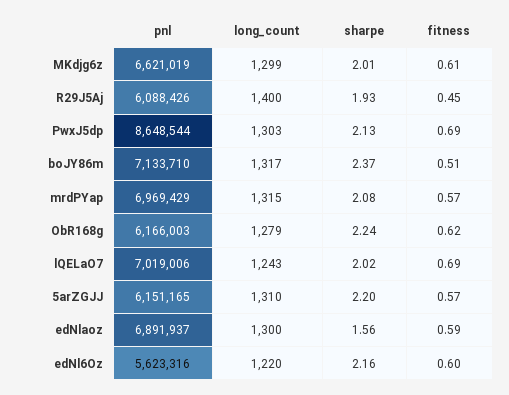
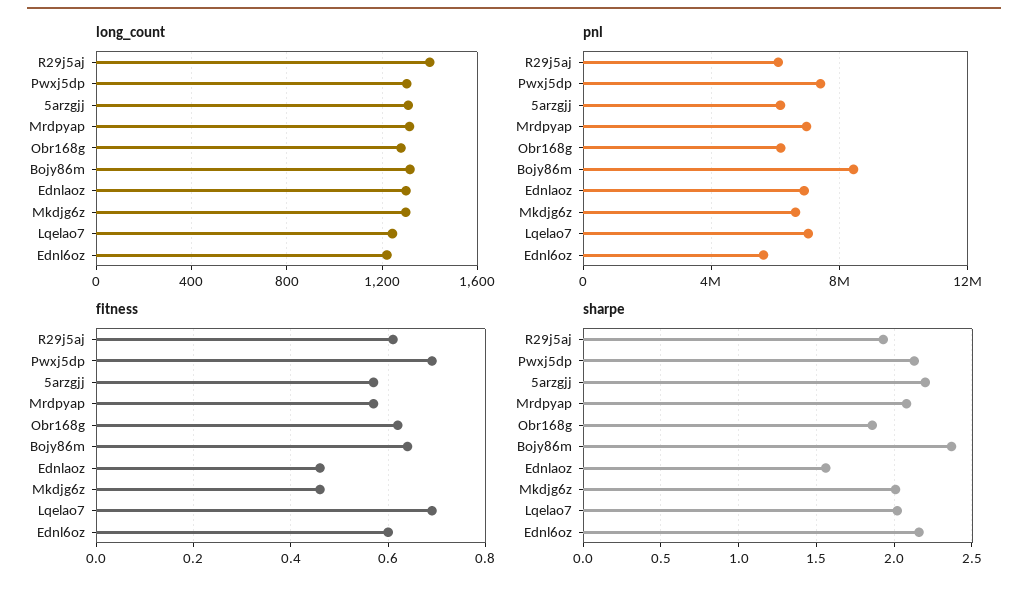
  {
    "pnl": {
      "MKdjg6z": 6621019,
      "R29J5Aj": 6088426,
-     "PwxJ5dp": 8648544,
+     "PwxJ5dp": 7500000,
-     "boJY86m": 7133710,
+     "boJY86m": 8500000,
      "mrdPYap": 6969429,
      "ObR168g": 6166003,
      "lQELaO7": 7019006,
      "5arZGJJ": 6151165,
      "edNlaoz": 6891937,
      "edNl6Oz": 5623316
    },
    "long_count": {
      "MKdjg6z": 1299,
      "R29J5Aj": 1400,
      "PwxJ5dp": 1303,
      "boJY86m": 1317,
      "mrdPYap": 1315,
      "ObR168g": 1279,
      "lQELaO7": 1243,
      "5arZGJJ": 1310,
      "edNlaoz": 1300,
      "edNl6Oz": 1220
    },
    "sharpe": {
      "MKdjg6z": 2.01,
      "R29J5Aj": 1.93,
      "PwxJ5dp": 2.13,
      "boJY86m": 2.37,
      "mrdPYap": 2.08,
-     "ObR168g": 2.24,
+     "ObR168g": 1.85,
      "lQELaO7": 2.02,
      "5arZGJJ": 2.2,
      "edNlaoz": 1.56,
      "edNl6Oz": 2.16
    },
    "fitness": {
-     "MKdjg6z": 0.61,
+     "MKdjg6z": 0.45,
-     "R29J5Aj": 0.45,
+     "R29J5Aj": 0.6,
      "PwxJ5dp": 0.69,
-     "boJY86m": 0.51,
+     "boJY86m": 0.65,
      "mrdPYap": 0.57,
      "ObR168g": 0.62,
      "lQELaO7": 0.69,
      "5arZGJJ": 0.57,
-     "edNlaoz": 0.59,
+     "edNlaoz": 0.45,
      "edNl6Oz": 0.6
    }
  }

